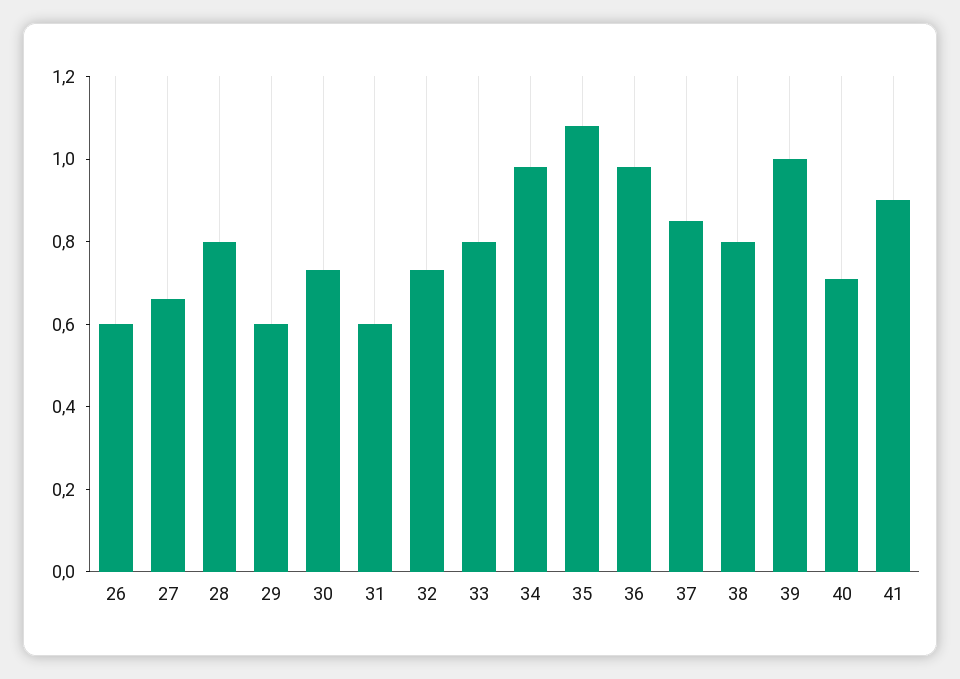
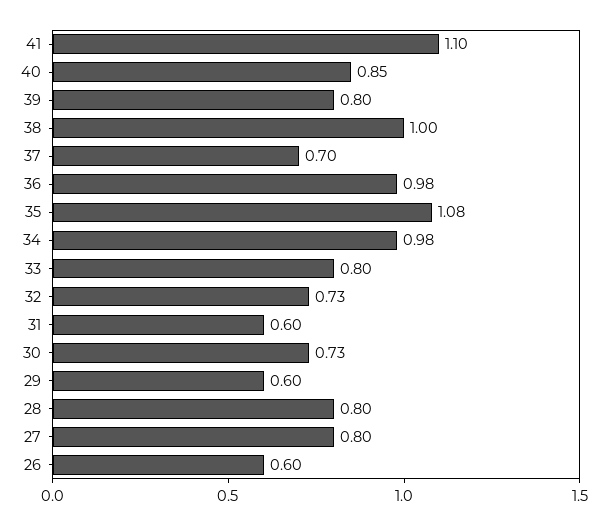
  {
    "26": 0.6,
-   "27": 0.65,
+   "27": 0.8,
    "28": 0.8,
    "29": 0.6,
    "30": 0.73,
    "31": 0.6,
    "32": 0.73,
    "33": 0.8,
    "34": 0.98,
    "35": 1.08,
    "36": 0.98,
-   "37": 0.85,
+   "37": 0.7,
-   "38": 0.8,
+   "38": 1,
-   "39": 1,
+   "39": 0.8,
-   "40": 0.7,
+   "40": 0.85,
-   "41": 0.9
+   "41": 1.1
  }

